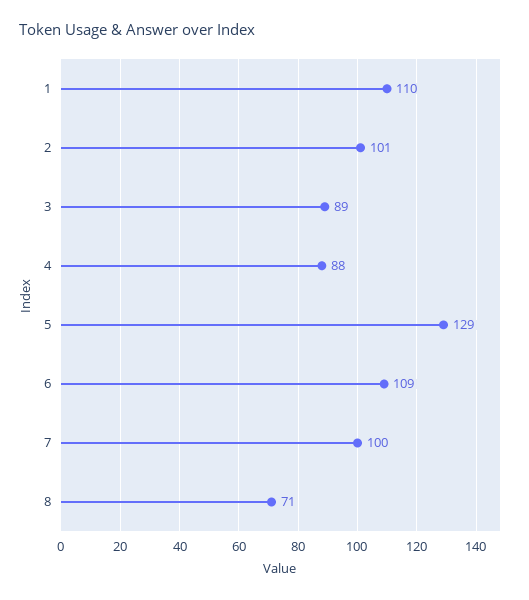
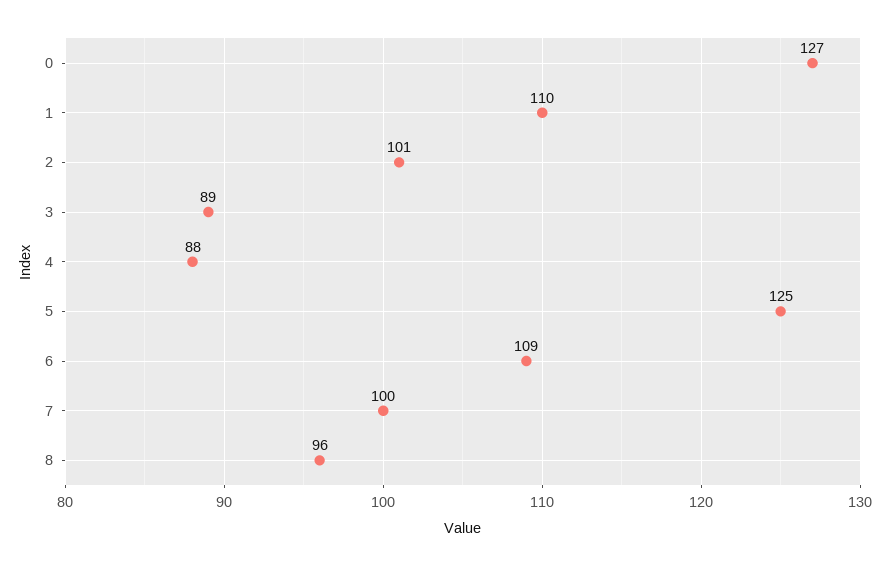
  {
    "1": 110,
    "2": 101,
    "3": 89,
    "4": 88,
-   "5": 129,
+   "5": 125,
    "6": 109,
    "7": 100,
-   "8": 71
+   "8": 96,
+   "0": 127
  }

